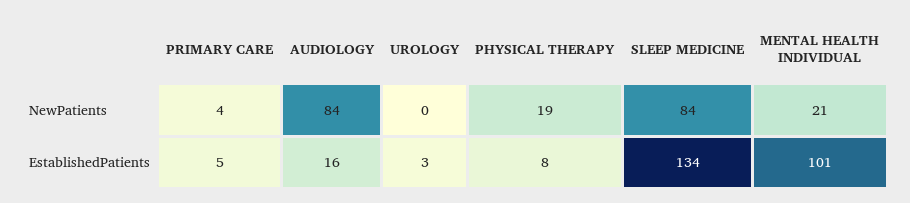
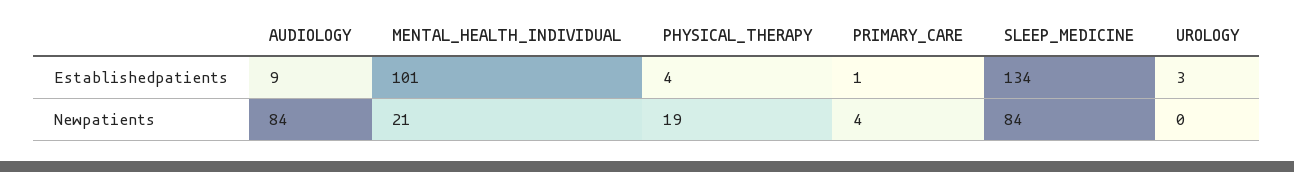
  {
    "PRIMARY CARE": {
      "NewPatients": 4,
-     "EstablishedPatients": 5
+     "EstablishedPatients": 1
    },
    "AUDIOLOGY": {
      "NewPatients": 84,
-     "EstablishedPatients": 16
+     "EstablishedPatients": 9
    },
    "UROLOGY": {
      "NewPatients": 0,
      "EstablishedPatients": 3
    },
    "PHYSICAL THERAPY": {
      "NewPatients": 19,
-     "EstablishedPatients": 8
+     "EstablishedPatients": 4
    },
    "SLEEP MEDICINE": {
      "NewPatients": 84,
      "EstablishedPatients": 134
    },
    "MENTAL HEALTH INDIVIDUAL": {
      "NewPatients": 21,
      "EstablishedPatients": 101
    }
  }

